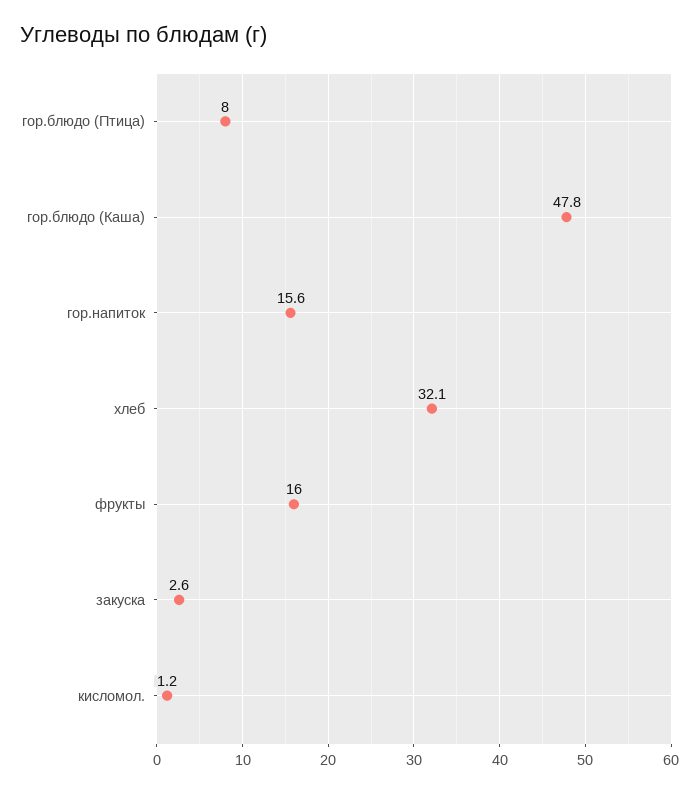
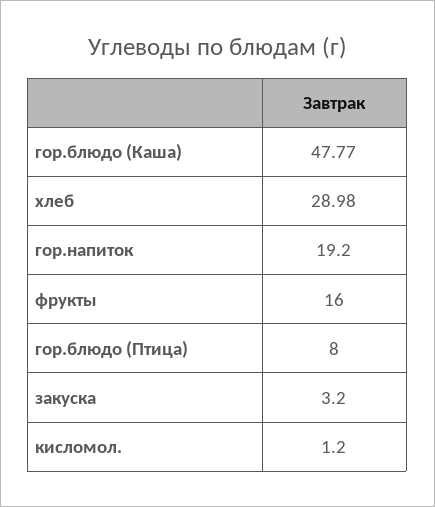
  {
    "гор.блюдо (Птица)": 8,
    "гор.блюдо (Каша)": 47.77,
-   "гор.напиток": 15.6,
+   "гор.напиток": 19.2,
-   "хлеб": 32.1,
+   "хлеб": 28.98,
    "фрукты": 16,
-   "закуска": 2.6,
+   "закуска": 3.2,
    "кисломол.": 1.2
  }

